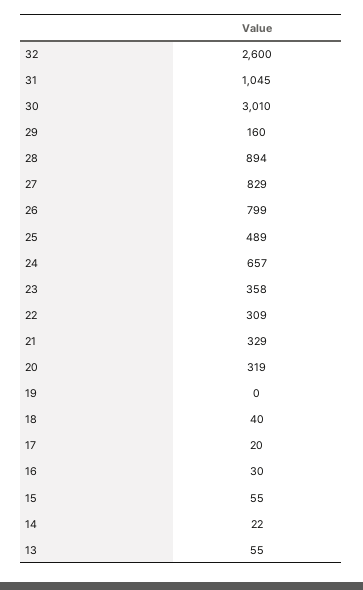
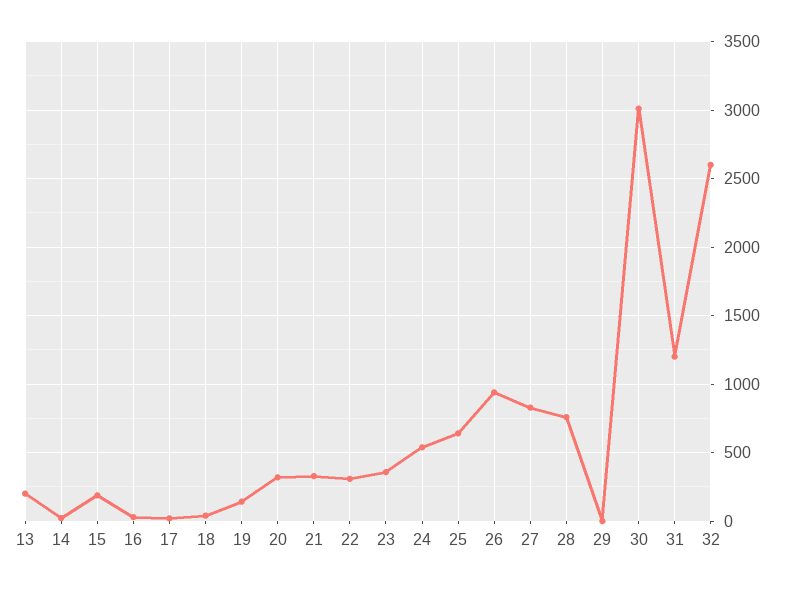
  {
    "32": 2600,
-   "31": 1045,
+   "31": 1200,
    "30": 3010,
-   "29": 160,
+   "29": 0,
-   "28": 894,
+   "28": 750,
    "27": 829,
-   "26": 799,
+   "26": 950,
-   "25": 489,
+   "25": 650,
-   "24": 657,
+   "24": 550,
    "23": 358,
    "22": 309,
    "21": 329,
    "20": 319,
-   "19": 0,
+   "19": 150,
    "18": 40,
    "17": 20,
    "16": 30,
-   "15": 55,
+   "15": 200,
    "14": 22,
-   "13": 55
+   "13": 200
  }

